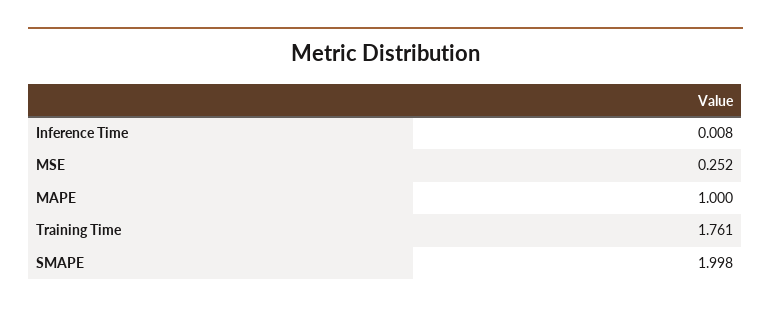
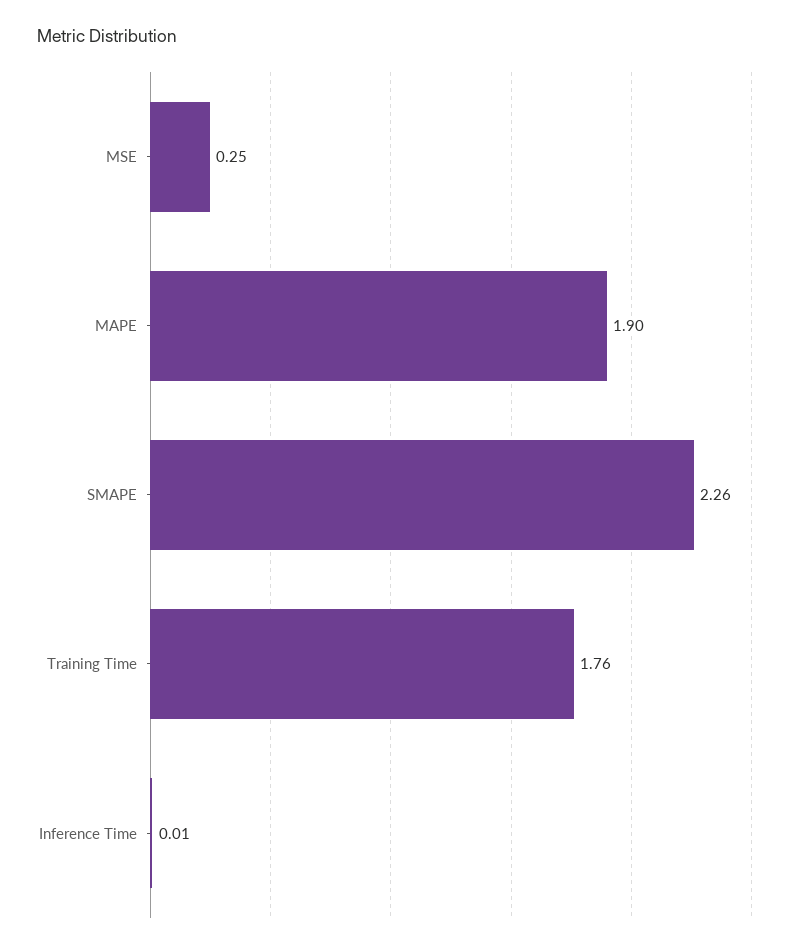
  {
    "Inference Time": 0.008,
    "MSE": 0.252,
-   "MAPE": 1,
+   "MAPE": 1.9,
    "Training Time": 1.761,
-   "SMAPE": 1.998
+   "SMAPE": 2.26
  }

